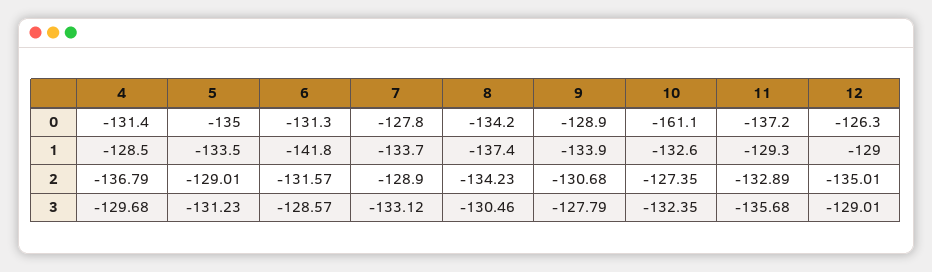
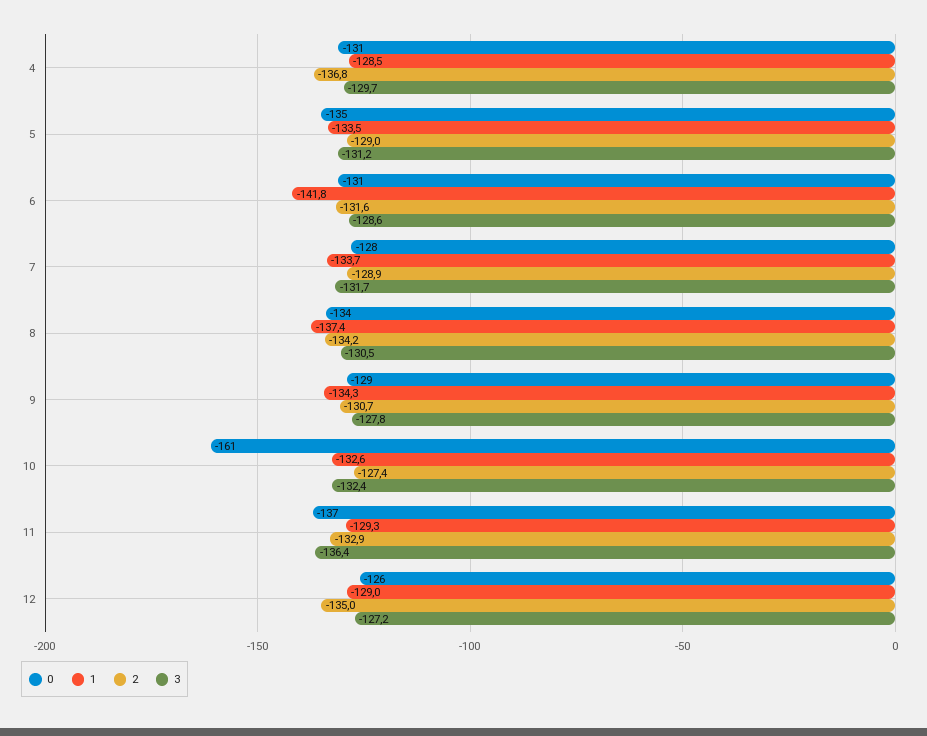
  {
    "0": {
      "4": -131.4,
      "5": -135,
      "6": -131.3,
      "7": -127.8,
      "8": -134.2,
      "9": -128.9,
      "10": -161.1,
      "11": -137.2,
      "12": -126.3
    },
    "1": {
      "4": -128.5,
      "5": -133.5,
      "6": -141.8,
      "7": -133.7,
      "8": -137.4,
-     "9": -133.9,
+     "9": -134.3,
      "10": -132.6,
      "11": -129.3,
      "12": -129
    },
    "2": {
      "4": -136.79,
      "5": -129.01,
      "6": -131.57,
      "7": -128.9,
      "8": -134.23,
      "9": -130.68,
      "10": -127.35,
      "11": -132.89,
      "12": -135.01
    },
    "3": {
      "4": -129.68,
      "5": -131.23,
      "6": -128.57,
-     "7": -133.12,
+     "7": -131.7,
      "8": -130.46,
      "9": -127.79,
      "10": -132.35,
-     "11": -135.68,
+     "11": -136.4,
-     "12": -129.01
+     "12": -127.2
    }
  }

